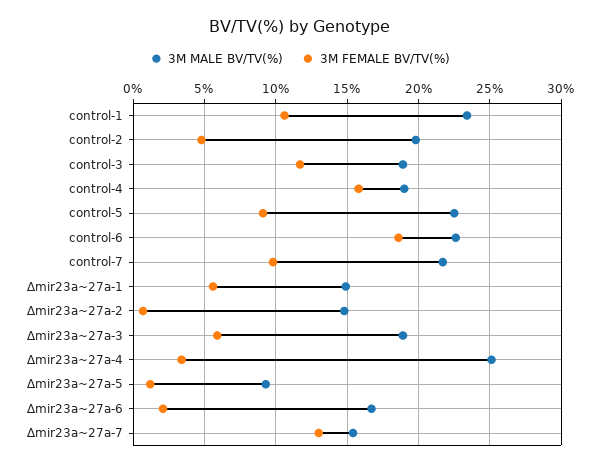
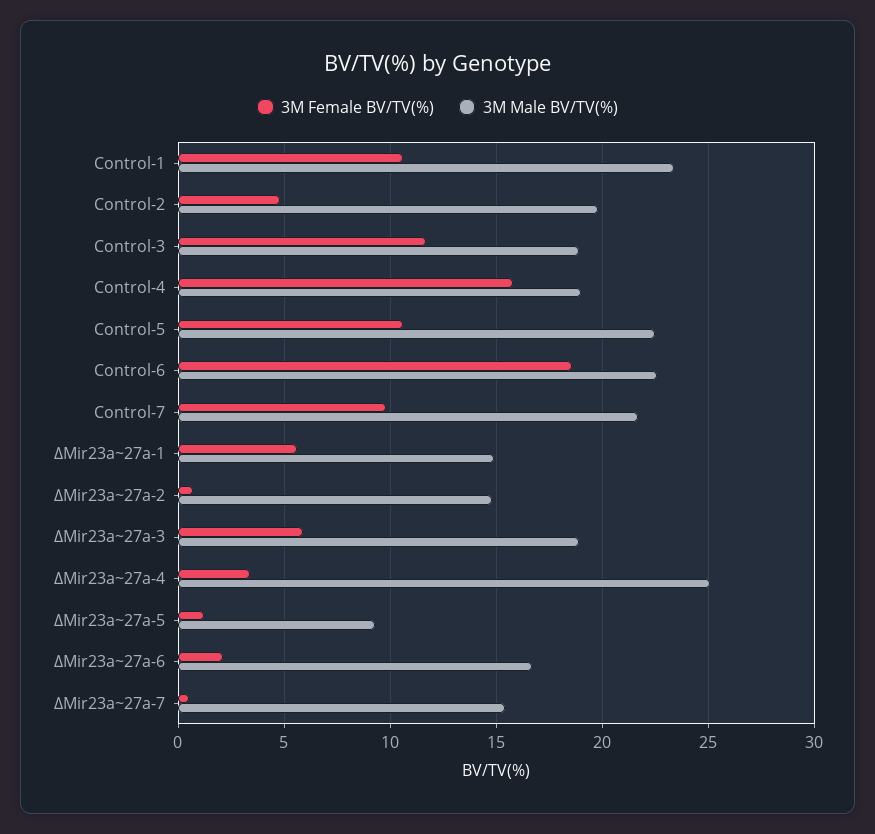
  {
    "3M MALE BV/TV(%)": {
      "control-1": 23.5,
      "control-2": 20,
      "control-3": 19,
      "control-4": 19,
      "control-5": 22.5,
      "control-6": 22.5,
      "control-7": 21.5,
      "∆mir23a~27a-1": 15,
      "∆mir23a~27a-2": 15,
      "∆mir23a~27a-3": 19,
      "∆mir23a~27a-4": 25,
      "∆mir23a~27a-5": 9.5,
      "∆mir23a~27a-6": 16.5,
      "∆mir23a~27a-7": 15.5
    },
    "3M FEMALE BV/TV(%)": {
      "control-1": 10.5,
      "control-2": 5,
      "control-3": 11.5,
      "control-4": 16,
-     "control-5": 9,
+     "control-5": 10.5,
      "control-6": 18.5,
      "control-7": 10,
      "∆mir23a~27a-1": 5.5,
      "∆mir23a~27a-2": 0.5,
      "∆mir23a~27a-3": 6,
      "∆mir23a~27a-4": 3.5,
      "∆mir23a~27a-5": 1,
      "∆mir23a~27a-6": 2,
-     "∆mir23a~27a-7": 13
+     "∆mir23a~27a-7": 0.5
    }
  }

